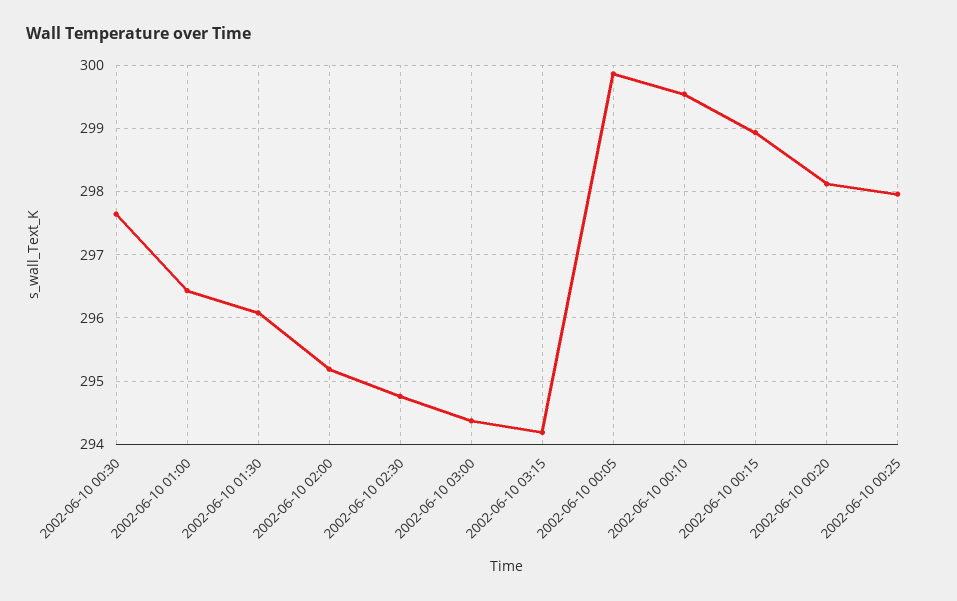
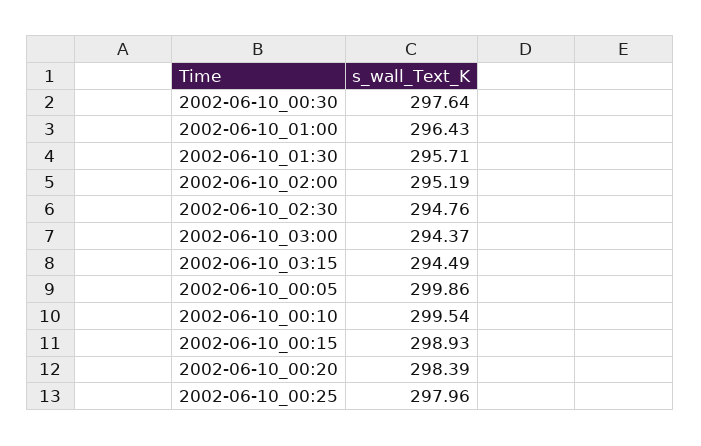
  {
    "2002-06-10 00:30": 297.64,
    "2002-06-10 01:00": 296.43,
-   "2002-06-10 01:30": 296.1,
+   "2002-06-10 01:30": 295.71,
    "2002-06-10 02:00": 295.19,
    "2002-06-10 02:30": 294.76,
    "2002-06-10 03:00": 294.37,
-   "2002-06-10 03:15": 294.2,
+   "2002-06-10 03:15": 294.49,
    "2002-06-10 00:05": 299.86,
    "2002-06-10 00:10": 299.54,
    "2002-06-10 00:15": 298.93,
-   "2002-06-10 00:20": 298.1,
+   "2002-06-10 00:20": 298.39,
    "2002-06-10 00:25": 297.96
  }

